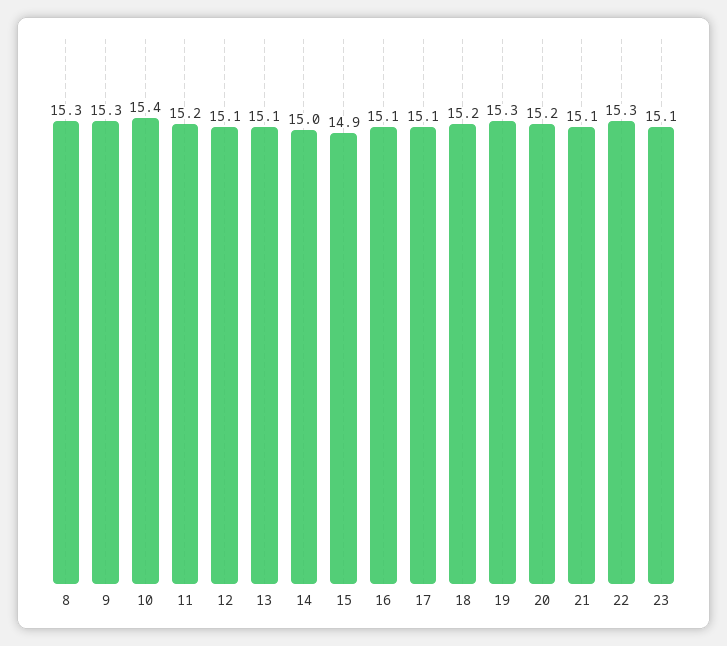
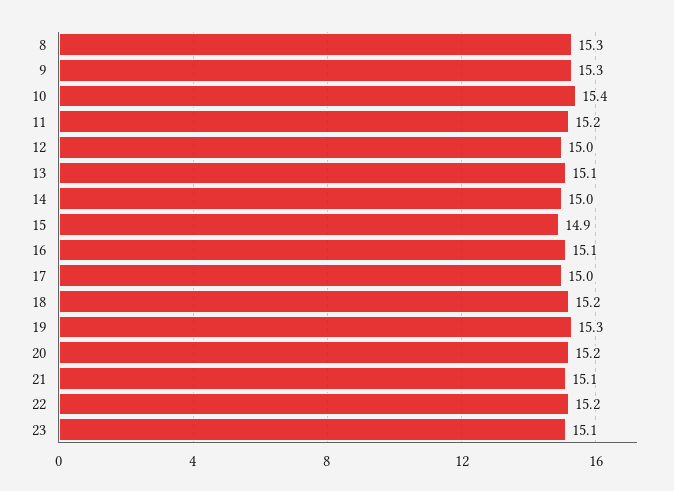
  {
    "8": 15.3,
    "9": 15.3,
    "10": 15.4,
    "11": 15.2,
-   "12": 15.1,
+   "12": 15,
    "13": 15.1,
    "14": 15,
    "15": 14.9,
    "16": 15.1,
-   "17": 15.1,
+   "17": 15,
    "18": 15.2,
    "19": 15.3,
    "20": 15.2,
    "21": 15.1,
-   "22": 15.3,
+   "22": 15.2,
    "23": 15.1
  }

